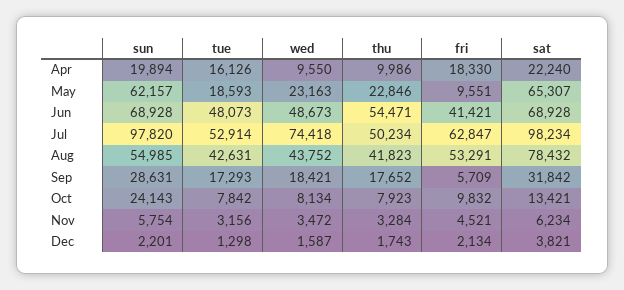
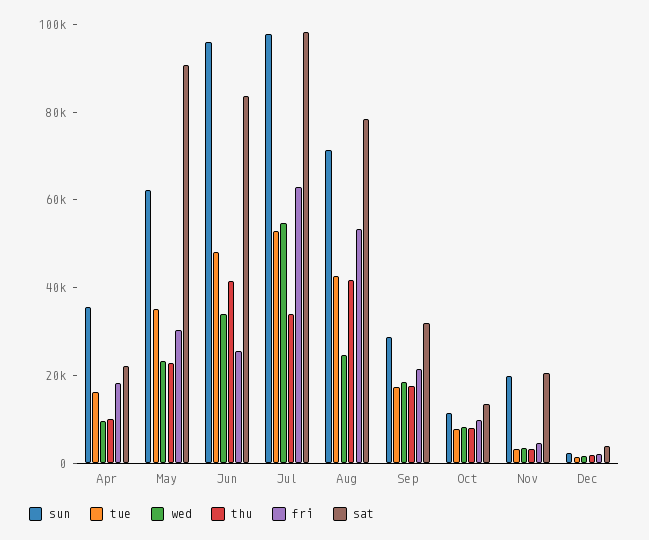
  {
    "sun": {
-     "Apr": 19894,
+     "Apr": 35000,
      "May": 62157,
-     "Jun": 68928,
+     "Jun": 95000,
      "Jul": 97820,
-     "Aug": 54985,
+     "Aug": 70000,
      "Sep": 28631,
-     "Oct": 24143,
+     "Oct": 10000,
-     "Nov": 5754,
+     "Nov": 20000,
      "Dec": 2201
    },
    "tue": {
      "Apr": 16126,
-     "May": 18593,
+     "May": 35000,
      "Jun": 48073,
      "Jul": 52914,
      "Aug": 42631,
      "Sep": 17293,
      "Oct": 7842,
      "Nov": 3156,
      "Dec": 1298
    },
    "wed": {
      "Apr": 9550,
      "May": 23163,
-     "Jun": 48673,
+     "Jun": 35000,
-     "Jul": 74418,
+     "Jul": 55000,
-     "Aug": 43752,
+     "Aug": 25000,
      "Sep": 18421,
      "Oct": 8134,
      "Nov": 3472,
      "Dec": 1587
    },
    "thu": {
      "Apr": 9986,
      "May": 22846,
-     "Jun": 54471,
+     "Jun": 40000,
-     "Jul": 50234,
+     "Jul": 35000,
      "Aug": 41823,
      "Sep": 17652,
      "Oct": 7923,
      "Nov": 3284,
      "Dec": 1743
    },
    "fri": {
      "Apr": 18330,
-     "May": 9551,
+     "May": 30000,
-     "Jun": 41421,
+     "Jun": 25000,
      "Jul": 62847,
      "Aug": 53291,
-     "Sep": 5709,
+     "Sep": 20000,
      "Oct": 9832,
      "Nov": 4521,
      "Dec": 2134
    },
    "sat": {
      "Apr": 22240,
-     "May": 65307,
+     "May": 90000,
-     "Jun": 68928,
+     "Jun": 85000,
      "Jul": 98234,
      "Aug": 78432,
      "Sep": 31842,
      "Oct": 13421,
-     "Nov": 6234,
+     "Nov": 20000,
      "Dec": 3821
    }
  }

